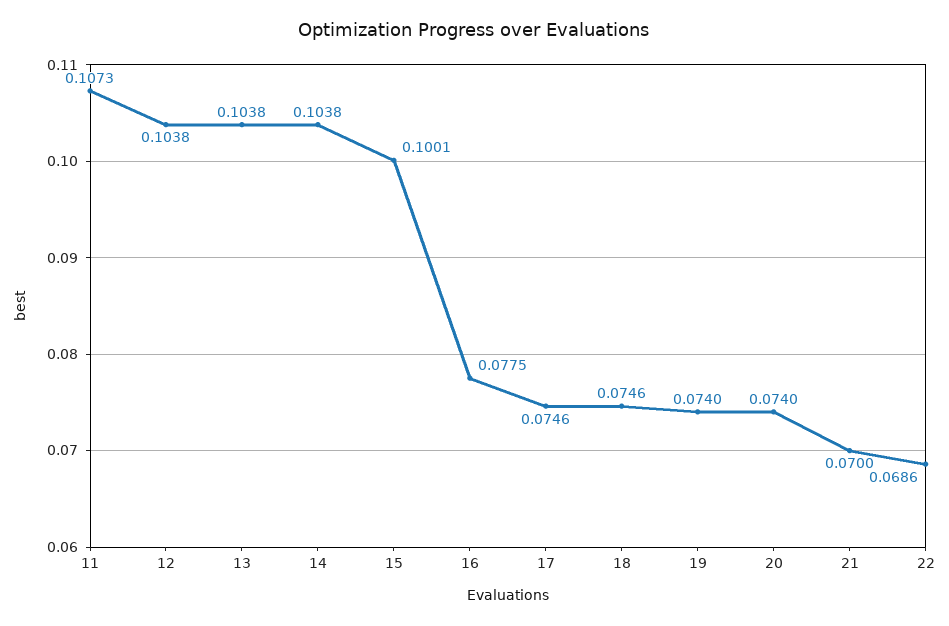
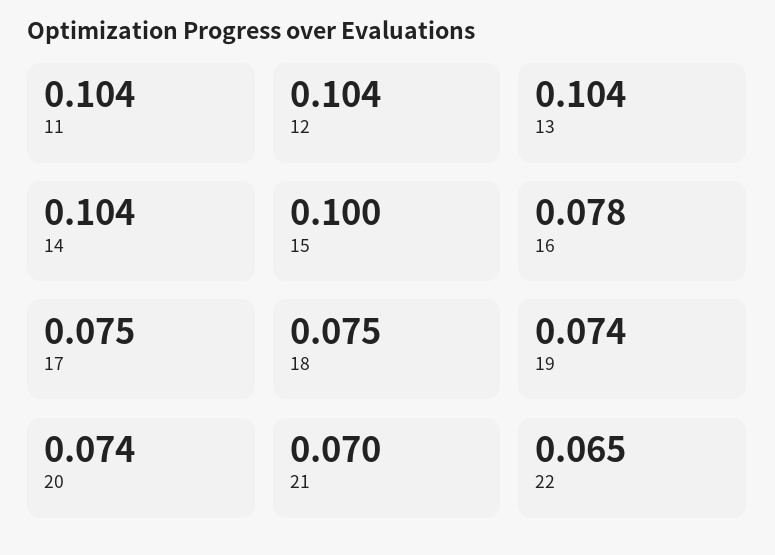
  {
-   "11": 0.1073,
+   "11": 0.104,
    "12": 0.1038,
    "13": 0.1038,
    "14": 0.1038,
    "15": 0.1001,
    "16": 0.0775,
    "17": 0.0746,
    "18": 0.0746,
    "19": 0.074,
    "20": 0.074,
    "21": 0.07,
-   "22": 0.0686
+   "22": 0.065
  }

